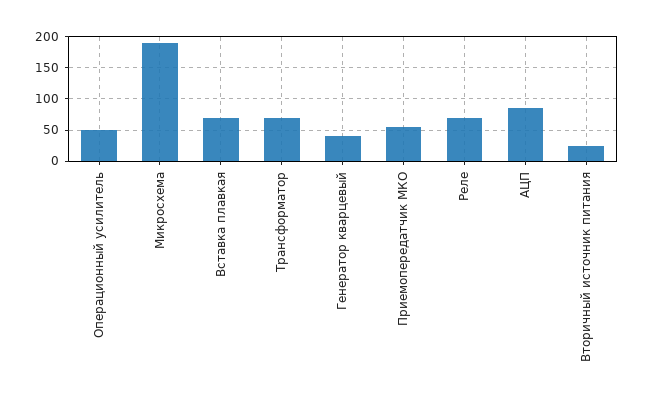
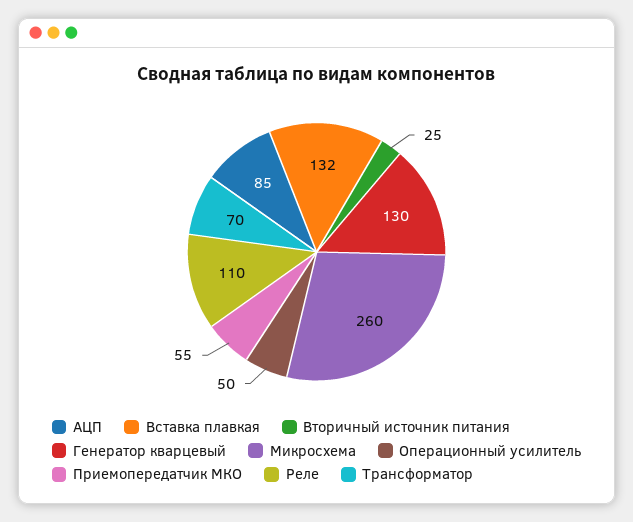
  {
    "Операционный усилитель": 50,
-   "Микросхема": 190,
+   "Микросхема": 260,
-   "Вставка плавкая": 70,
+   "Вставка плавкая": 132,
    "Трансформатор": 70,
-   "Генератор кварцевый": 40,
+   "Генератор кварцевый": 130,
    "Приемопередатчик МКО": 55,
-   "Реле": 70,
+   "Реле": 110,
    "АЦП": 85,
    "Вторичный источник питания": 25
  }

